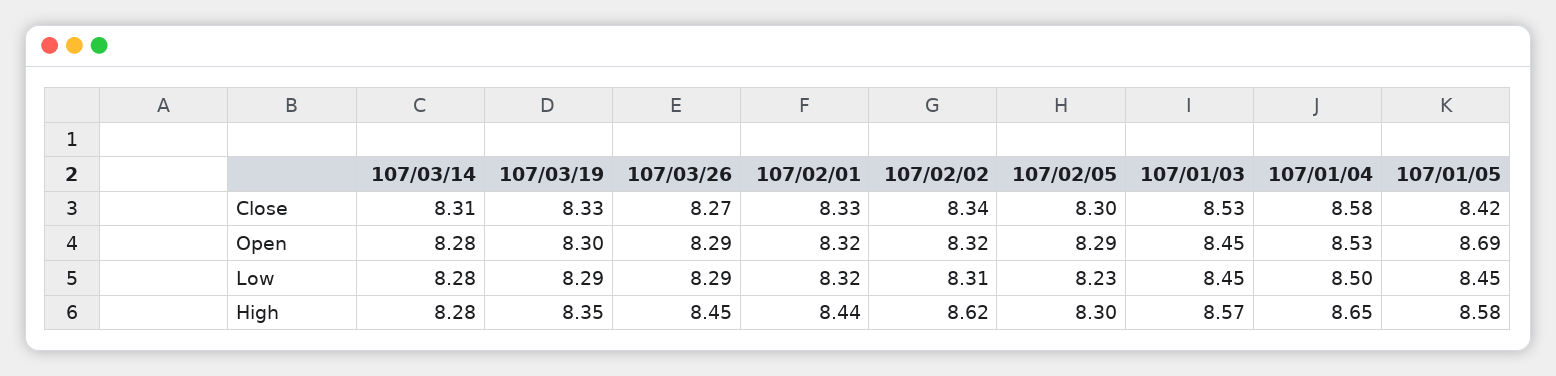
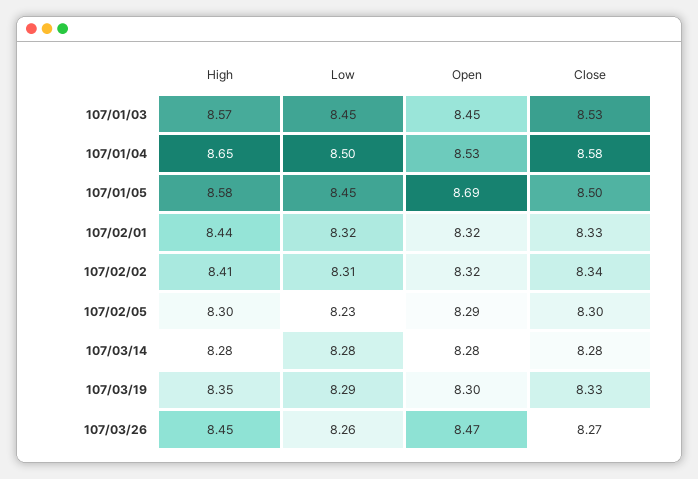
  {
    "107/03/14": {
-     "Close": 8.31,
+     "Close": 8.28,
      "Open": 8.28,
      "Low": 8.28,
      "High": 8.28
    },
    "107/03/19": {
      "Close": 8.33,
      "Open": 8.3,
      "Low": 8.29,
      "High": 8.35
    },
    "107/03/26": {
      "Close": 8.27,
-     "Open": 8.29,
+     "Open": 8.47,
-     "Low": 8.29,
+     "Low": 8.26,
      "High": 8.45
    },
    "107/02/01": {
      "Close": 8.33,
      "Open": 8.32,
      "Low": 8.32,
      "High": 8.44
    },
    "107/02/02": {
      "Close": 8.34,
      "Open": 8.32,
      "Low": 8.31,
-     "High": 8.62
+     "High": 8.41
    },
    "107/02/05": {
      "Close": 8.3,
      "Open": 8.29,
      "Low": 8.23,
      "High": 8.3
    },
    "107/01/03": {
      "Close": 8.53,
      "Open": 8.45,
      "Low": 8.45,
      "High": 8.57
    },
    "107/01/04": {
      "Close": 8.58,
      "Open": 8.53,
      "Low": 8.5,
      "High": 8.65
    },
    "107/01/05": {
-     "Close": 8.42,
+     "Close": 8.5,
      "Open": 8.69,
      "Low": 8.45,
      "High": 8.58
    }
  }

